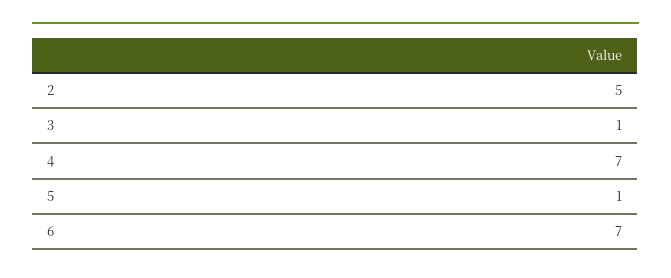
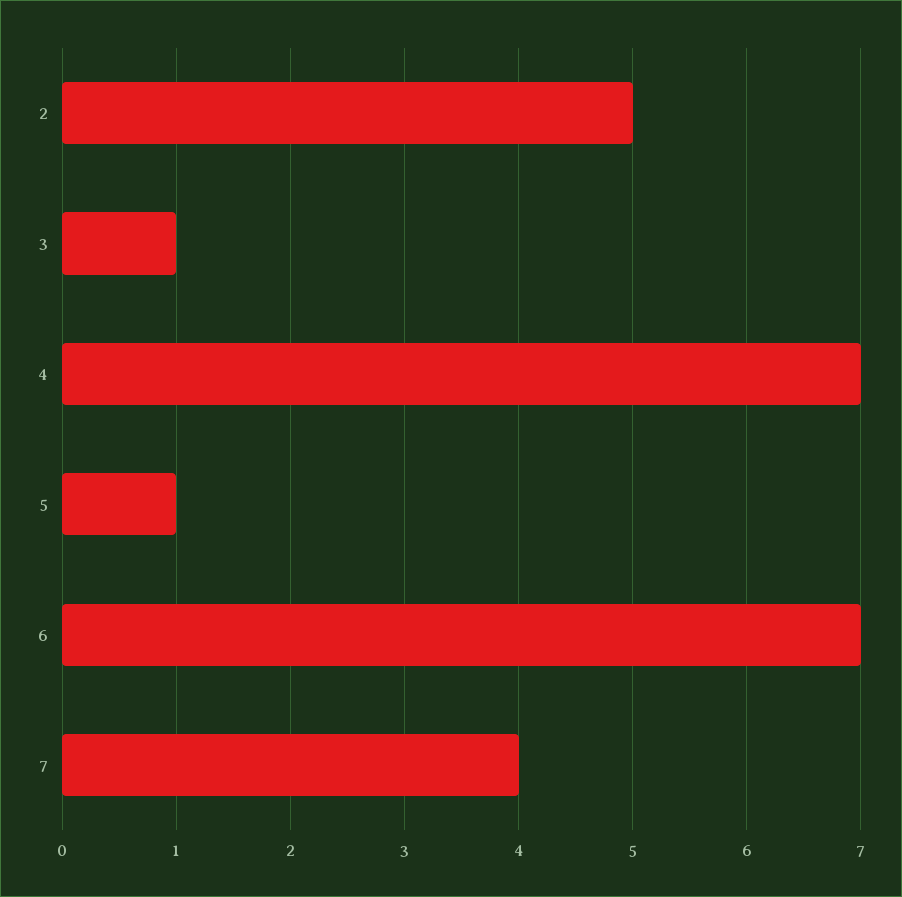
  {
    "2": 5,
    "3": 1,
    "4": 7,
    "5": 1,
-   "6": 7
+   "6": 7,
+   "7": 4
  }

